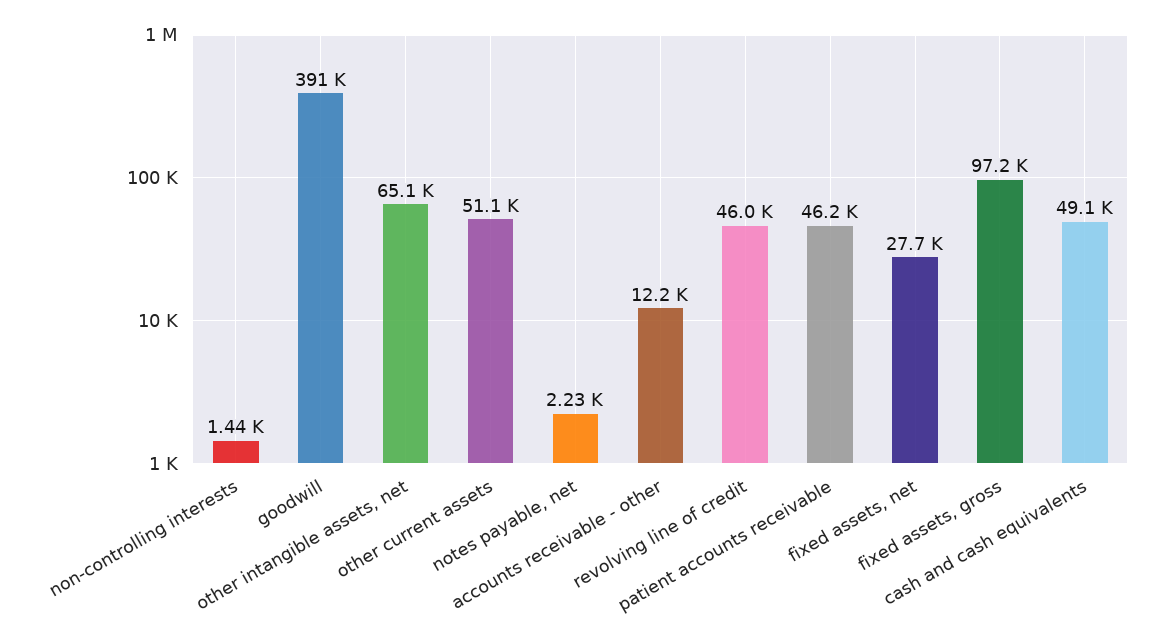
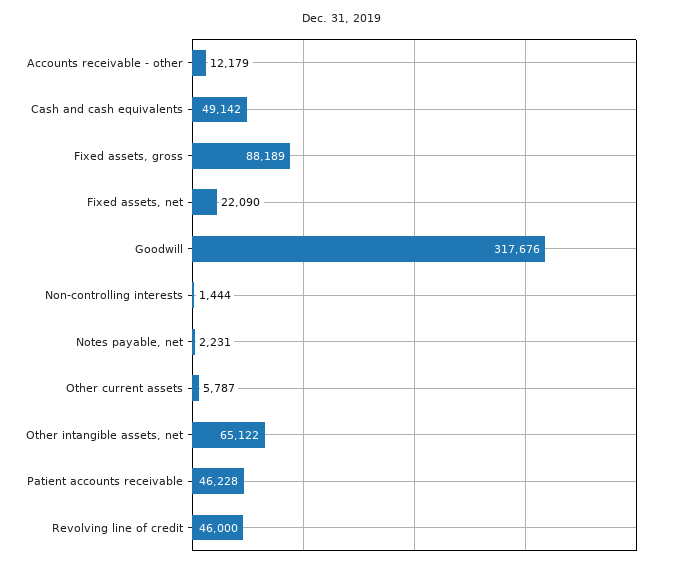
  {
    "non-controlling interests": 1444,
-   "goodwill": 391000,
+   "goodwill": 317676,
    "other intangible assets, net": 65122,
-   "other current assets": 51100,
+   "other current assets": 5787,
    "notes payable, net": 2231,
    "accounts receivable - other": 12179,
    "revolving line of credit": 46000,
    "patient accounts receivable": 46228,
-   "fixed assets, net": 27700,
+   "fixed assets, net": 22090,
-   "fixed assets, gross": 97200,
+   "fixed assets, gross": 88189,
    "cash and cash equivalents": 49142
  }

